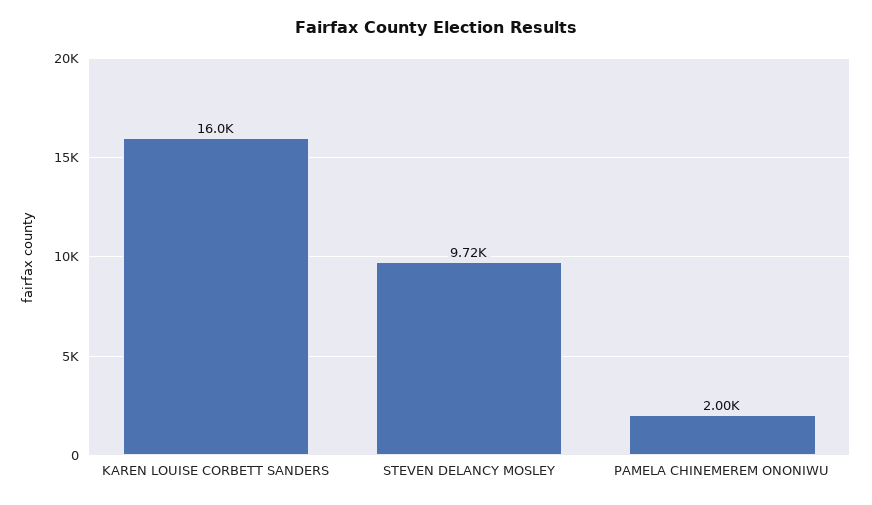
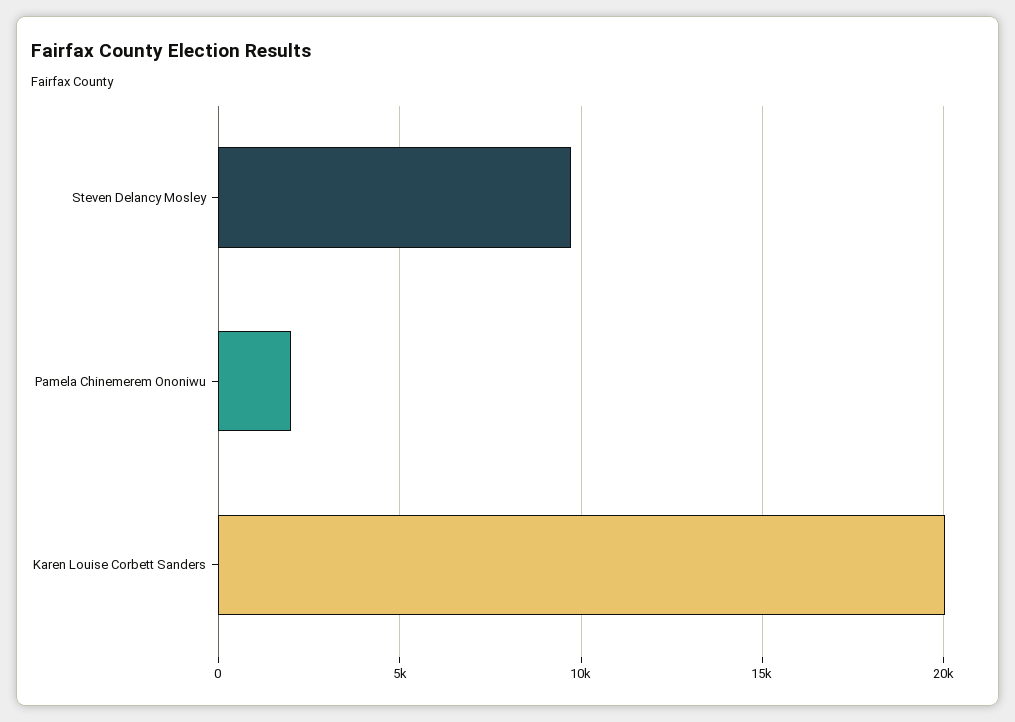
  {
-   "KAREN LOUISE CORBETT SANDERS": 16000,
+   "KAREN LOUISE CORBETT SANDERS": 20000,
    "STEVEN DELANCY MOSLEY": 9720,
    "PAMELA CHINEMEREM ONONIWU": 2000
  }

